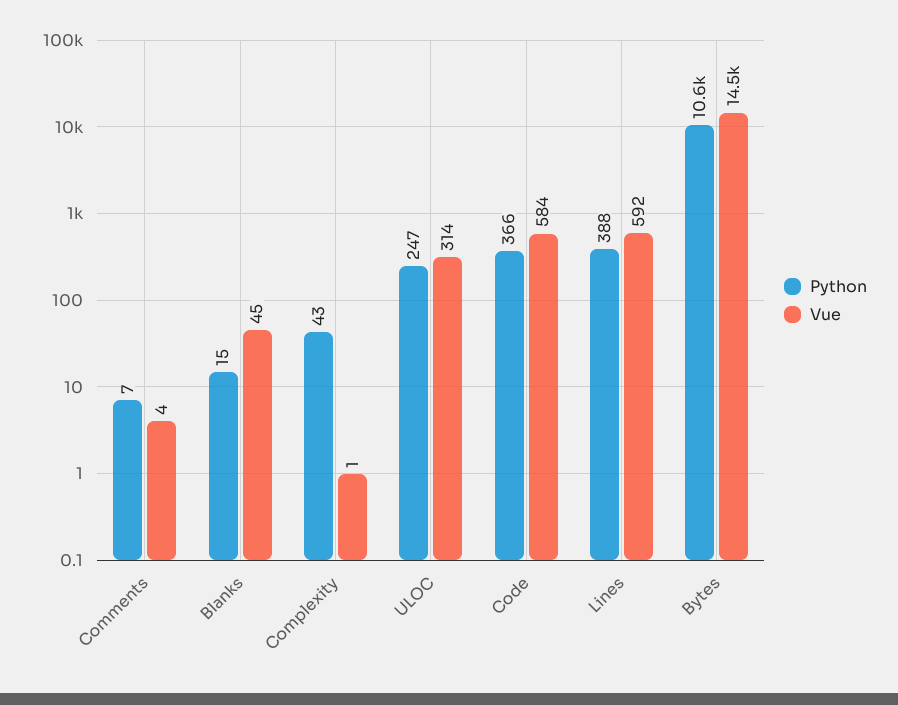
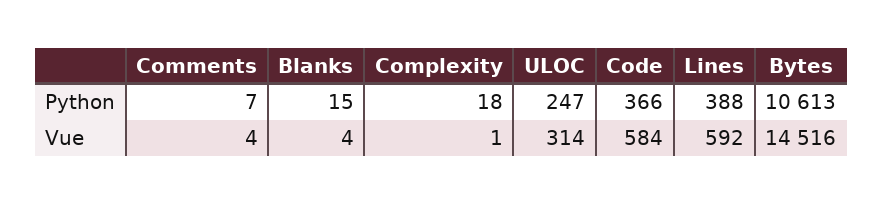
  {
    "Python": {
      "Comments": 7,
      "Blanks": 15,
-     "Complexity": 43,
+     "Complexity": 18,
      "ULOC": 247,
      "Code": 366,
      "Lines": 388,
      "Bytes": 10613
    },
    "Vue": {
      "Comments": 4,
-     "Blanks": 45,
+     "Blanks": 4,
      "Complexity": 1,
      "ULOC": 314,
      "Code": 584,
      "Lines": 592,
      "Bytes": 14516
    }
  }

